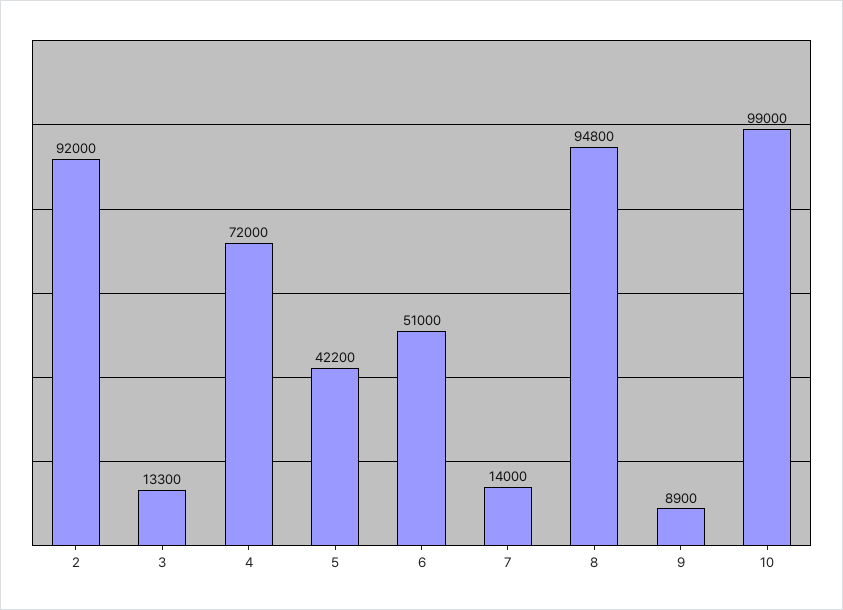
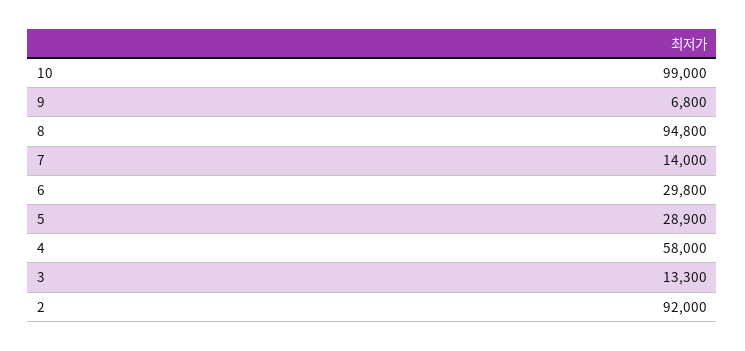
  {
    "2": 92000,
    "3": 13300,
-   "4": 72000,
+   "4": 58000,
-   "5": 42200,
+   "5": 28900,
-   "6": 51000,
+   "6": 29800,
    "7": 14000,
    "8": 94800,
-   "9": 8900,
+   "9": 6800,
    "10": 99000
  }

